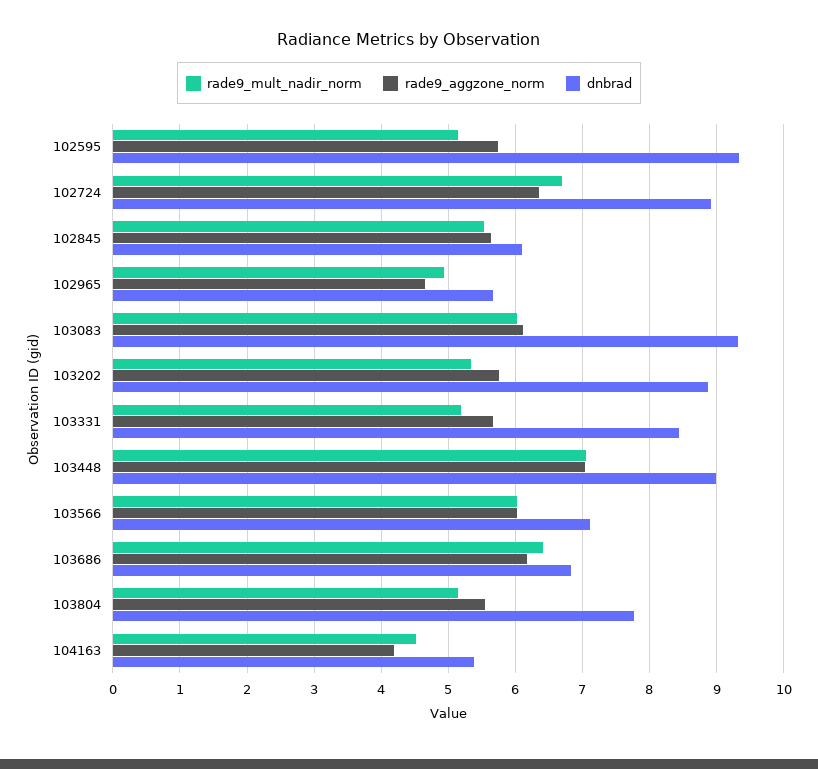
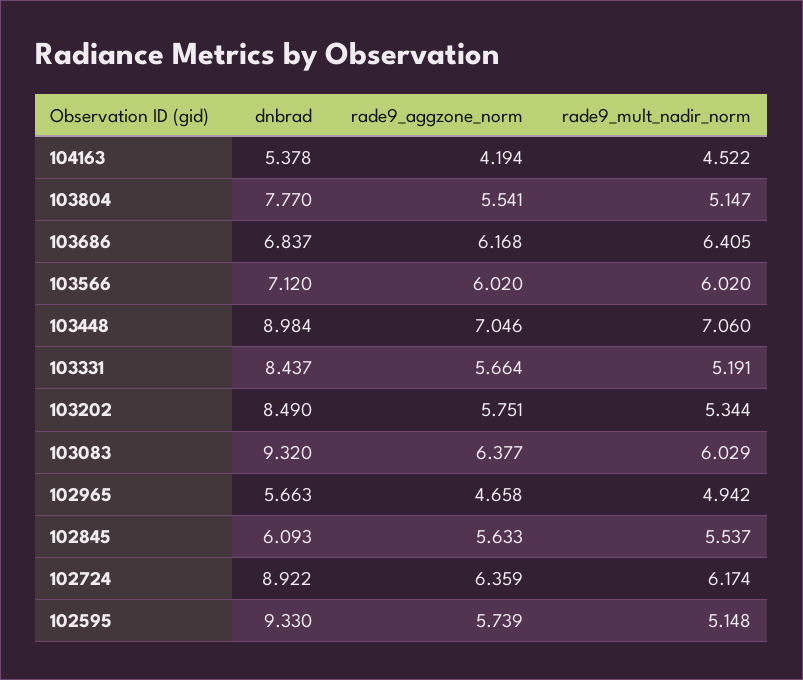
  {
    "rade9_mult_nadir_norm": {
      "102595": 5.148,
-     "102724": 6.7,
+     "102724": 6.174,
      "102845": 5.537,
      "102965": 4.942,
      "103083": 6.029,
      "103202": 5.344,
      "103331": 5.191,
      "103448": 7.06,
      "103566": 6.02,
      "103686": 6.405,
      "103804": 5.147,
      "104163": 4.522
    },
    "rade9_aggzone_norm": {
      "102595": 5.739,
      "102724": 6.359,
      "102845": 5.633,
      "102965": 4.658,
-     "103083": 6.1,
+     "103083": 6.377,
      "103202": 5.751,
      "103331": 5.664,
      "103448": 7.046,
      "103566": 6.02,
      "103686": 6.168,
      "103804": 5.541,
      "104163": 4.194
    },
    "dnbrad": {
      "102595": 9.33,
      "102724": 8.922,
      "102845": 6.093,
      "102965": 5.663,
      "103083": 9.32,
-     "103202": 8.9,
+     "103202": 8.49,
      "103331": 8.437,
      "103448": 8.984,
      "103566": 7.12,
      "103686": 6.837,
      "103804": 7.77,
      "104163": 5.378
    }
  }

